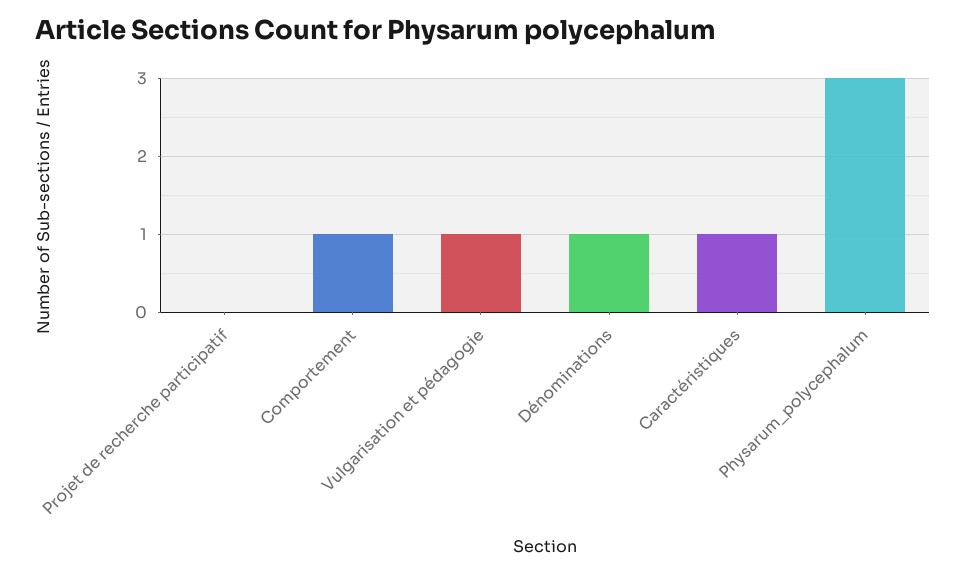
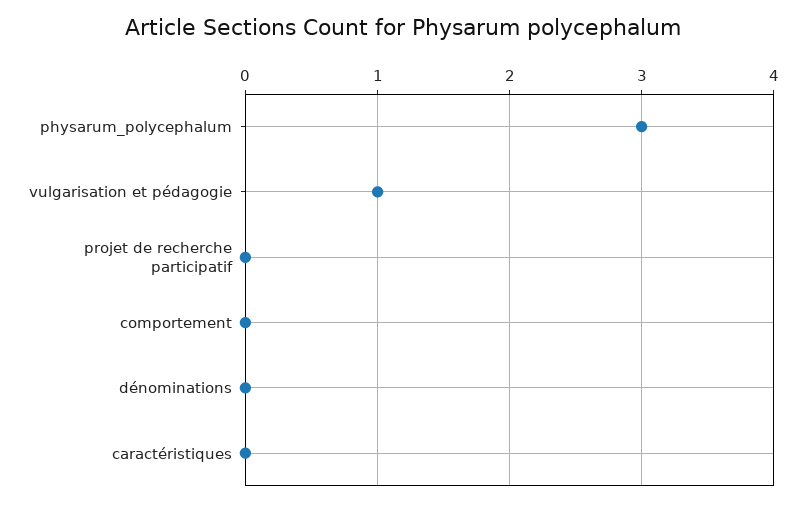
  {
    "Projet de recherche participatif": 0,
-   "Comportement": 1,
+   "Comportement": 0,
    "Vulgarisation et pédagogie": 1,
-   "Dénominations": 1,
+   "Dénominations": 0,
-   "Caractéristiques": 1,
+   "Caractéristiques": 0,
    "Physarum_polycephalum": 3
  }

